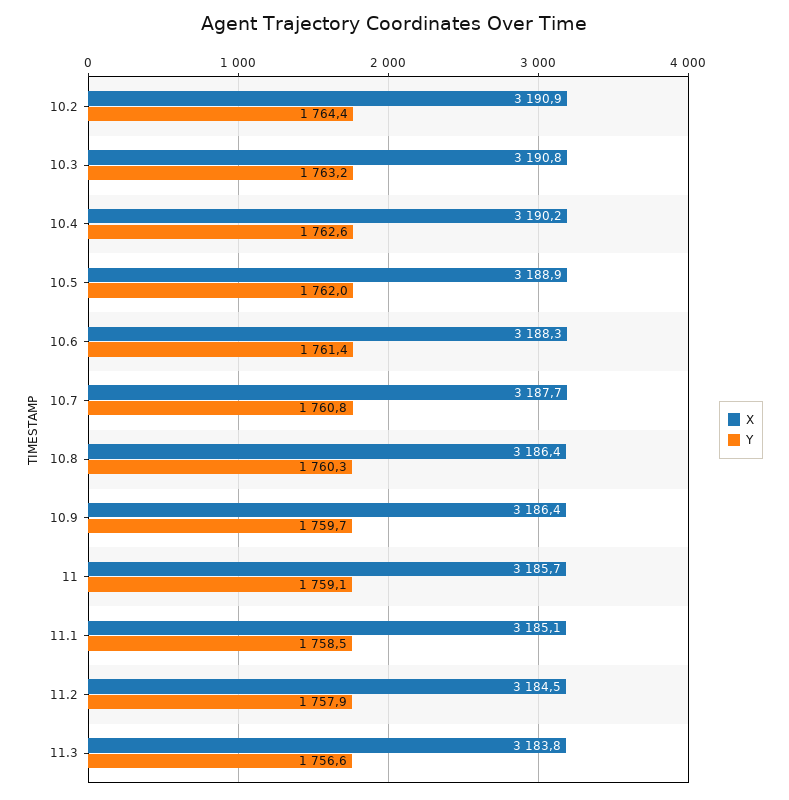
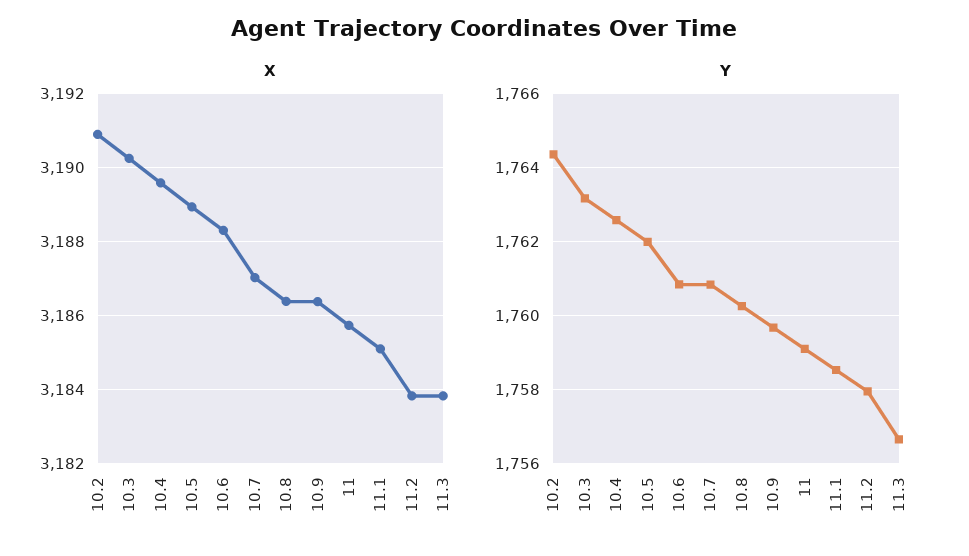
  {
    "X": {
      "10.2": 3190.9,
-     "10.3": 3190.8,
+     "10.3": 3190.2,
-     "10.4": 3190.2,
+     "10.4": 3189.6,
      "10.5": 3188.9,
      "10.6": 3188.3,
-     "10.7": 3187.7,
+     "10.7": 3187,
      "10.8": 3186.4,
      "10.9": 3186.4,
      "11": 3185.7,
      "11.1": 3185.1,
-     "11.2": 3184.5,
+     "11.2": 3183.8,
      "11.3": 3183.8
    },
    "Y": {
      "10.2": 1764.4,
      "10.3": 1763.2,
      "10.4": 1762.6,
      "10.5": 1762,
-     "10.6": 1761.4,
+     "10.6": 1760.8,
      "10.7": 1760.8,
      "10.8": 1760.3,
      "10.9": 1759.7,
      "11": 1759.1,
      "11.1": 1758.5,
      "11.2": 1757.9,
      "11.3": 1756.6
    }
  }

